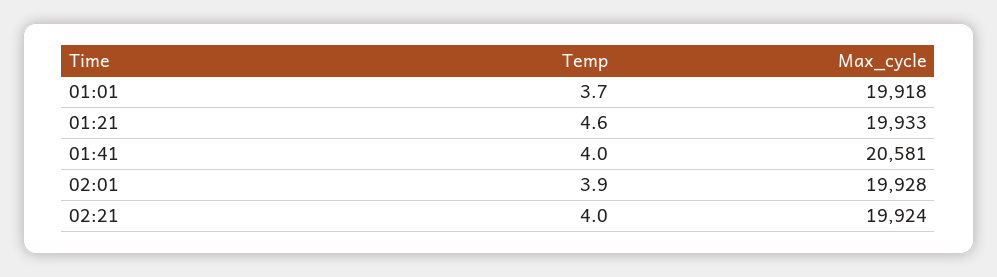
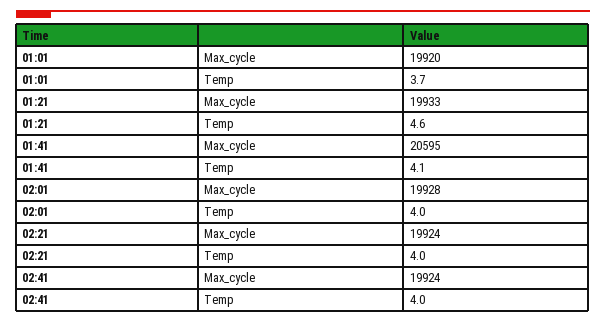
  {
    "Temp": {
      "01:01": 3.7,
      "01:21": 4.6,
-     "01:41": 4,
+     "01:41": 4.1,
-     "02:01": 3.9,
+     "02:01": 4,
-     "02:21": 4
+     "02:21": 4,
+     "02:41": 4
    },
    "Max_cycle": {
-     "01:01": 19918,
+     "01:01": 19920,
      "01:21": 19933,
-     "01:41": 20581,
+     "01:41": 20595,
      "02:01": 19928,
-     "02:21": 19924
+     "02:21": 19924,
+     "02:41": 19924
    }
  }

